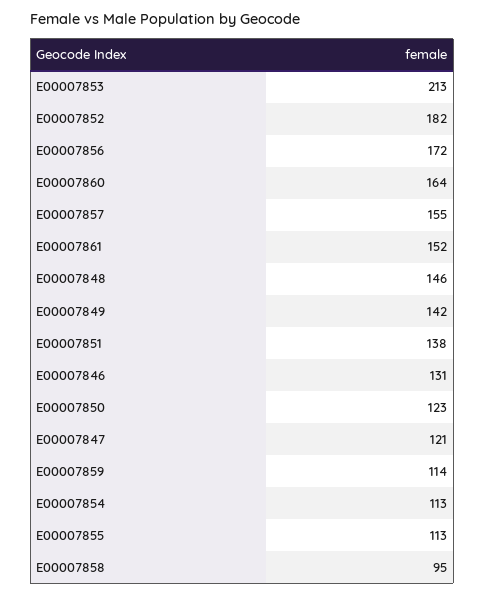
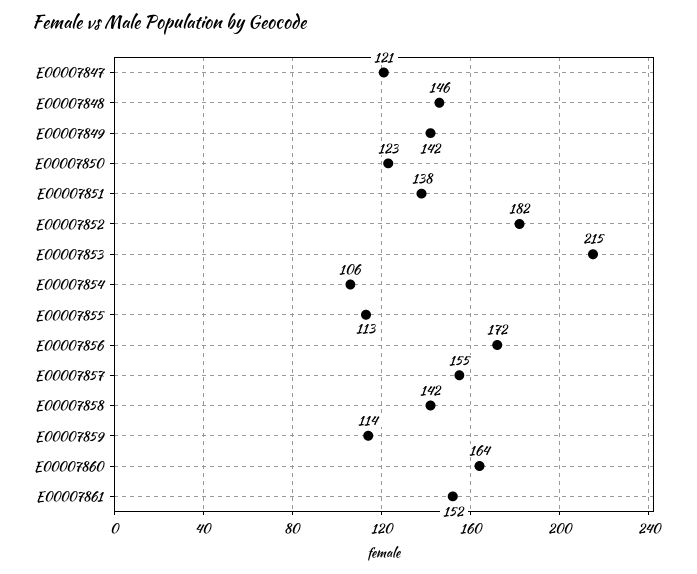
  {
-   "E00007853": 213,
+   "E00007853": 215,
    "E00007852": 182,
    "E00007856": 172,
    "E00007860": 164,
    "E00007857": 155,
    "E00007861": 152,
    "E00007848": 146,
    "E00007849": 142,
    "E00007851": 138,
-   "E00007846": 131,
    "E00007850": 123,
    "E00007847": 121,
    "E00007859": 114,
-   "E00007854": 113,
+   "E00007854": 106,
    "E00007855": 113,
-   "E00007858": 95
+   "E00007858": 142
  }

